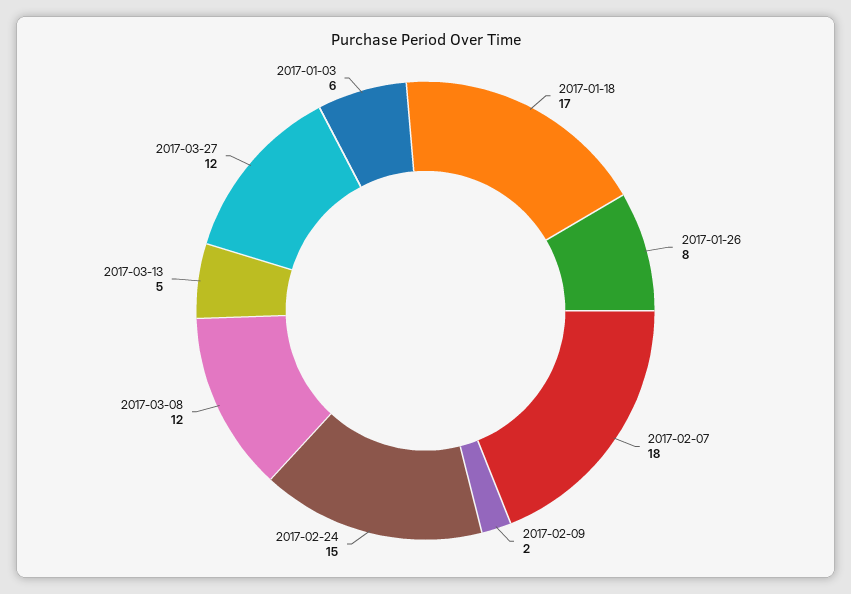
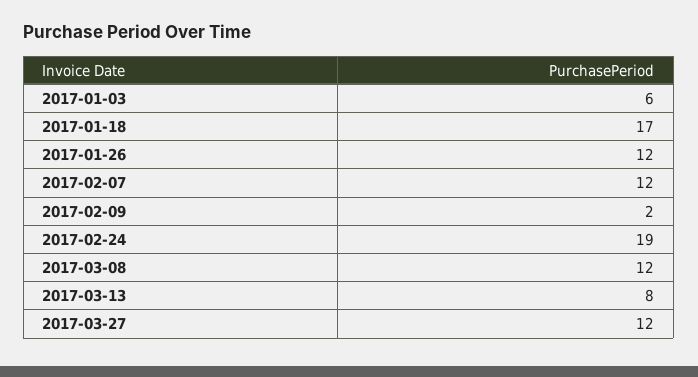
  {
    "2017-01-18": 17,
-   "2017-01-26": 8,
+   "2017-01-26": 12,
-   "2017-02-07": 18,
+   "2017-02-07": 12,
    "2017-02-09": 2,
-   "2017-02-24": 15,
+   "2017-02-24": 19,
    "2017-03-08": 12,
-   "2017-03-13": 5,
+   "2017-03-13": 8,
    "2017-03-27": 12,
    "2017-01-03": 6
  }

